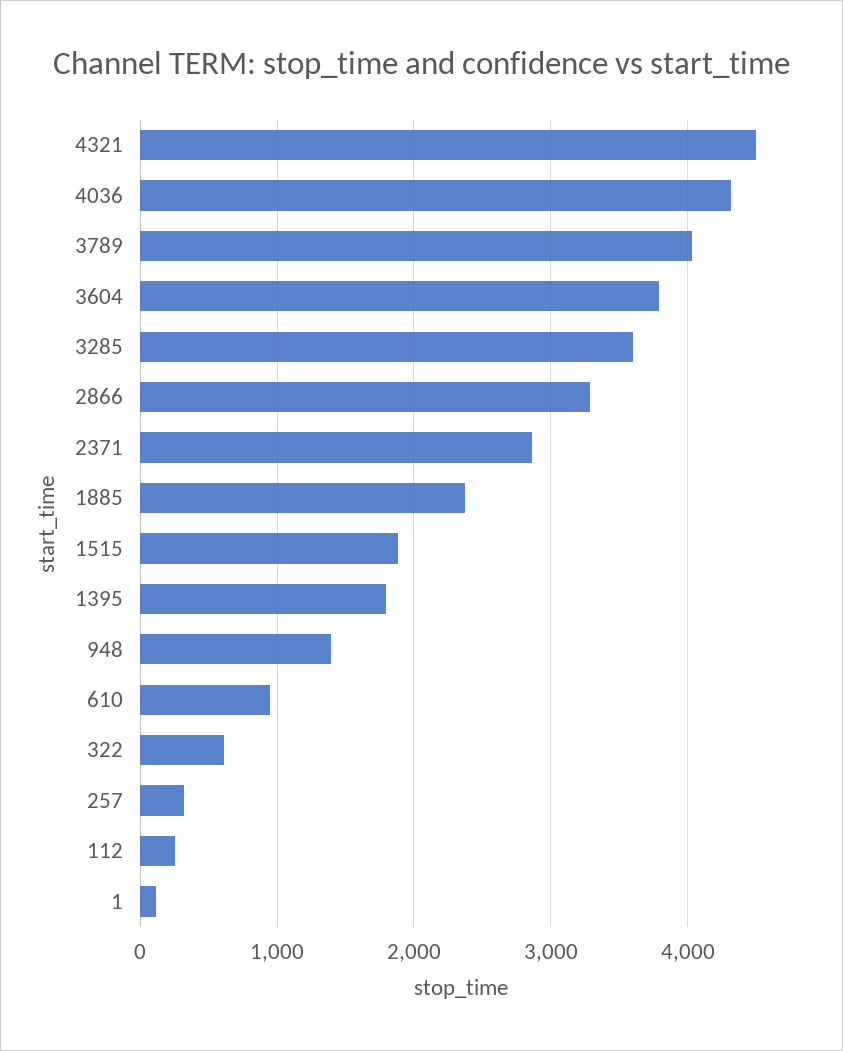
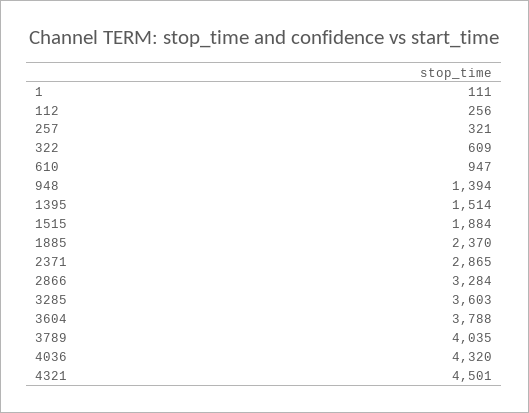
  {
    "4321": 4501,
    "4036": 4320,
    "3789": 4035,
    "3604": 3788,
    "3285": 3603,
    "2866": 3284,
    "2371": 2865,
    "1885": 2370,
    "1515": 1884,
-   "1395": 1800,
+   "1395": 1514,
    "948": 1394,
    "610": 947,
    "322": 609,
    "257": 321,
    "112": 256,
    "1": 111
  }

